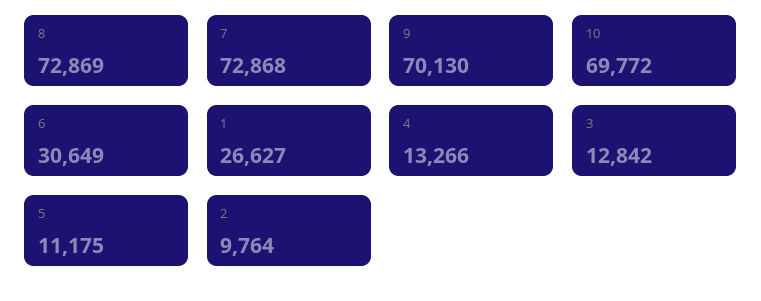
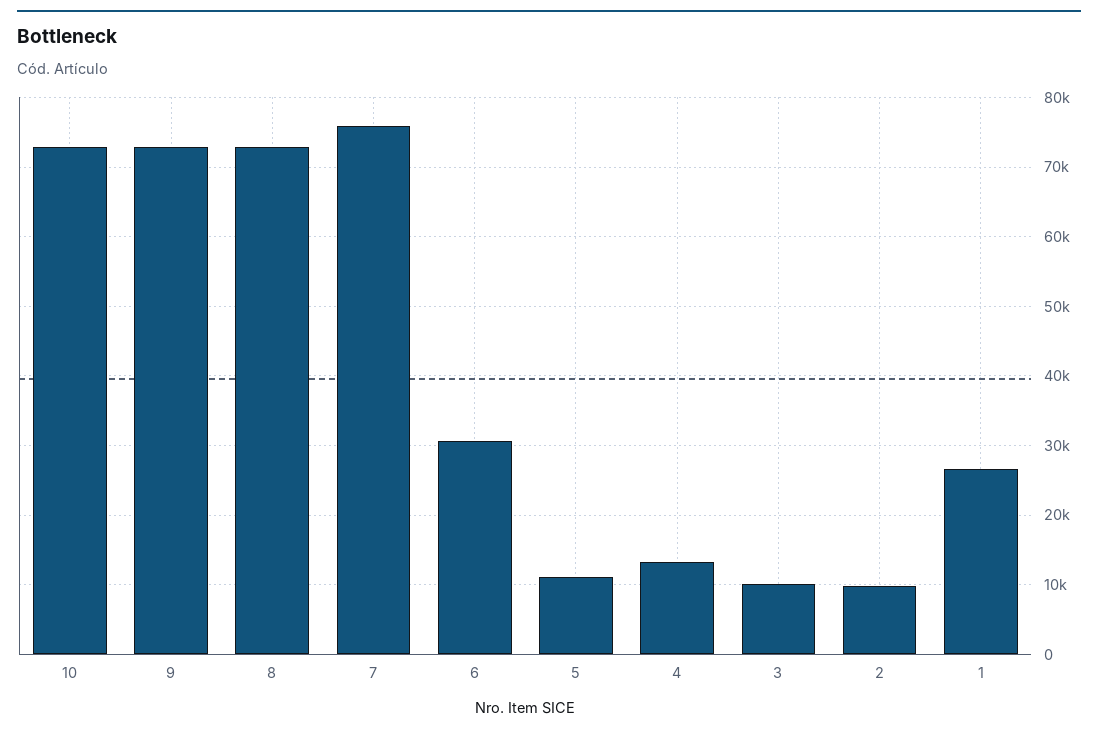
  {
    "8": 72869,
-   "7": 72868,
+   "7": 76000,
-   "9": 70130,
+   "9": 73000,
-   "10": 69772,
+   "10": 73000,
    "6": 30649,
    "1": 26627,
    "4": 13266,
-   "3": 12842,
+   "3": 10000,
    "5": 11175,
    "2": 9764
  }

